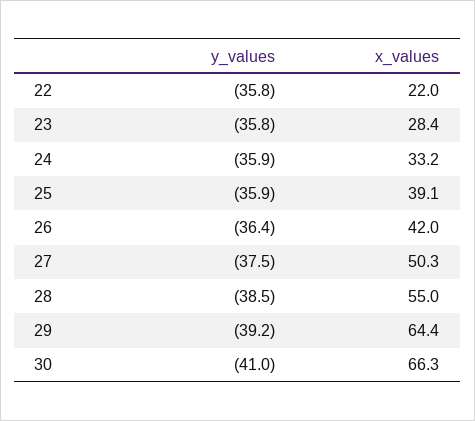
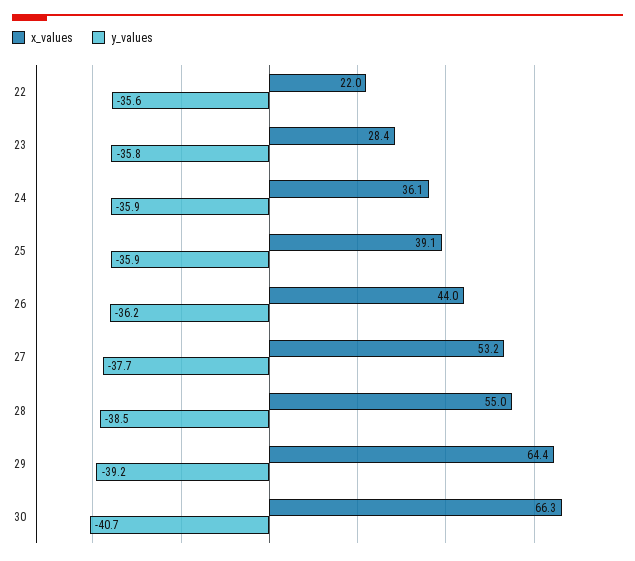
  {
    "y_values": {
-     "22": -35.8,
+     "22": -35.6,
      "23": -35.8,
      "24": -35.9,
      "25": -35.9,
-     "26": -36.4,
+     "26": -36.2,
-     "27": -37.5,
+     "27": -37.7,
      "28": -38.5,
      "29": -39.2,
-     "30": -41
+     "30": -40.7
    },
    "x_values": {
      "22": 22,
      "23": 28.4,
-     "24": 33.2,
+     "24": 36.1,
      "25": 39.1,
-     "26": 42,
+     "26": 44,
-     "27": 50.3,
+     "27": 53.2,
      "28": 55,
      "29": 64.4,
      "30": 66.3
    }
  }

